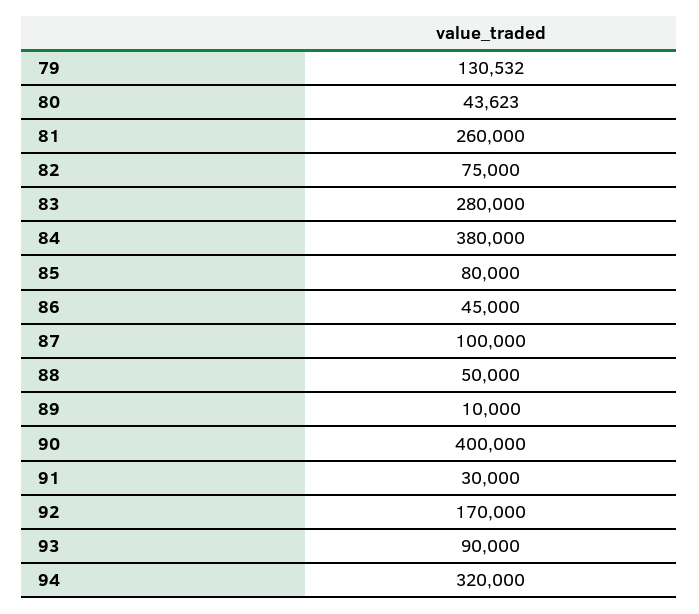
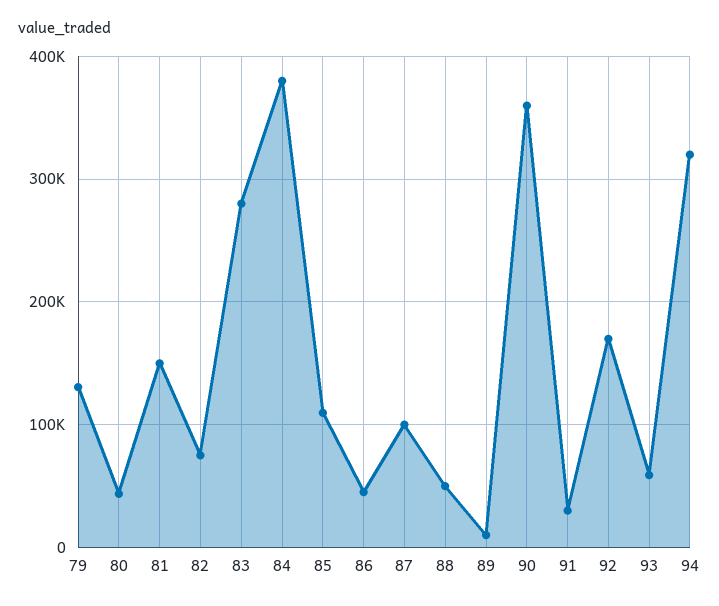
  {
    "79": 130532,
    "80": 43623,
-   "81": 260000,
+   "81": 150000,
    "82": 75000,
    "83": 280000,
    "84": 380000,
-   "85": 80000,
+   "85": 110000,
    "86": 45000,
    "87": 100000,
    "88": 50000,
    "89": 10000,
-   "90": 400000,
+   "90": 360000,
    "91": 30000,
    "92": 170000,
-   "93": 90000,
+   "93": 60000,
    "94": 320000
  }

